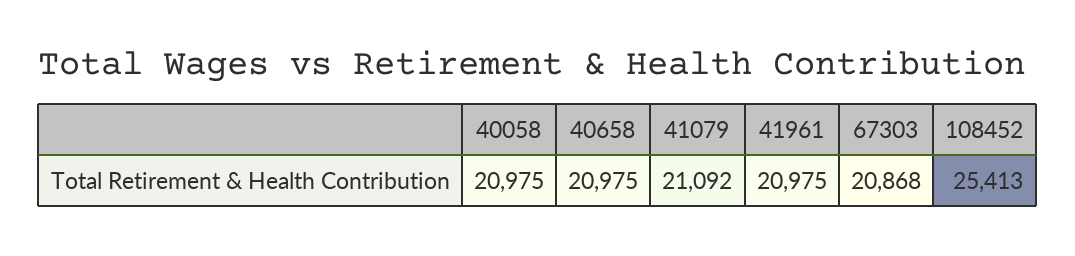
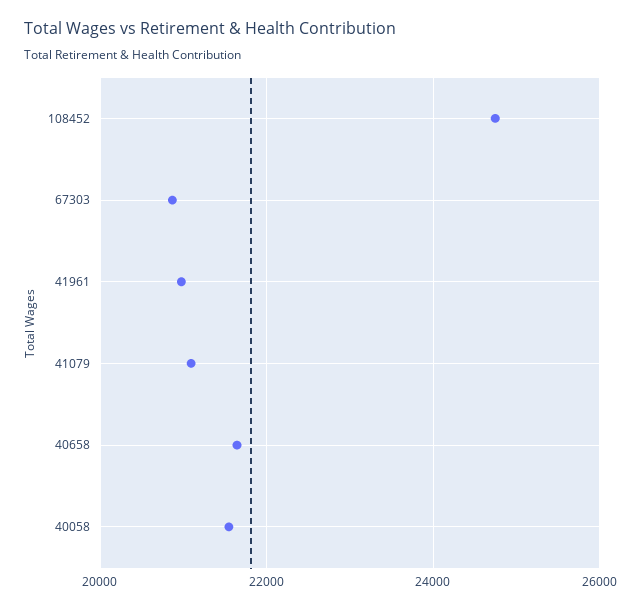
  {
-   "40058": 20975,
+   "40058": 21600,
-   "40658": 20975,
+   "40658": 21600,
    "41079": 21092,
    "41961": 20975,
    "67303": 20868,
-   "108452": 25413
+   "108452": 24800
  }

